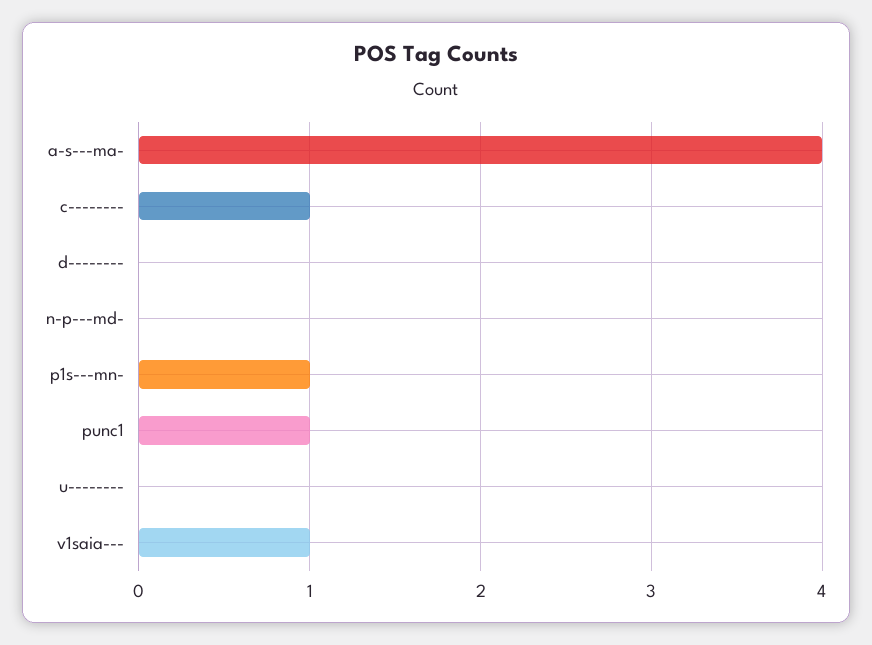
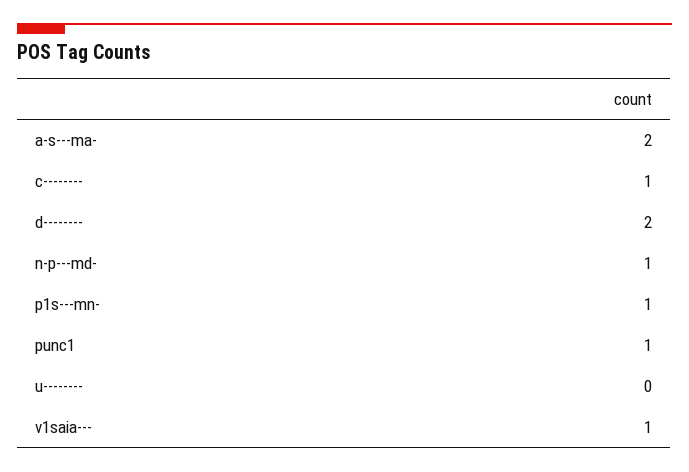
  {
-   "a-s---ma-": 4,
+   "a-s---ma-": 2,
    "c--------": 1,
-   "d--------": 0,
+   "d--------": 2,
-   "n-p---md-": 0,
+   "n-p---md-": 1,
    "p1s---mn-": 1,
    "punc1": 1,
    "u--------": 0,
    "v1saia---": 1
  }

